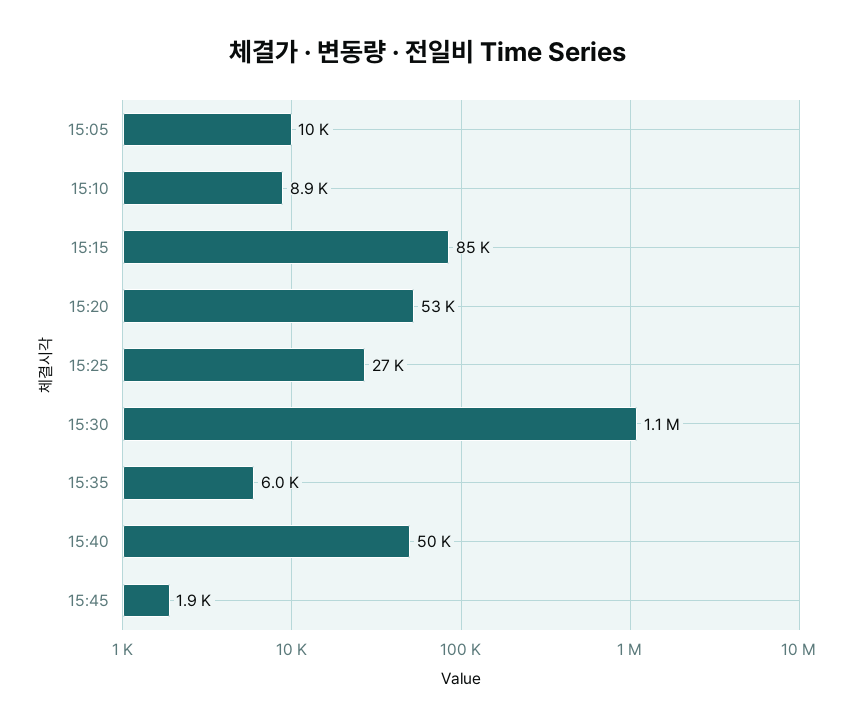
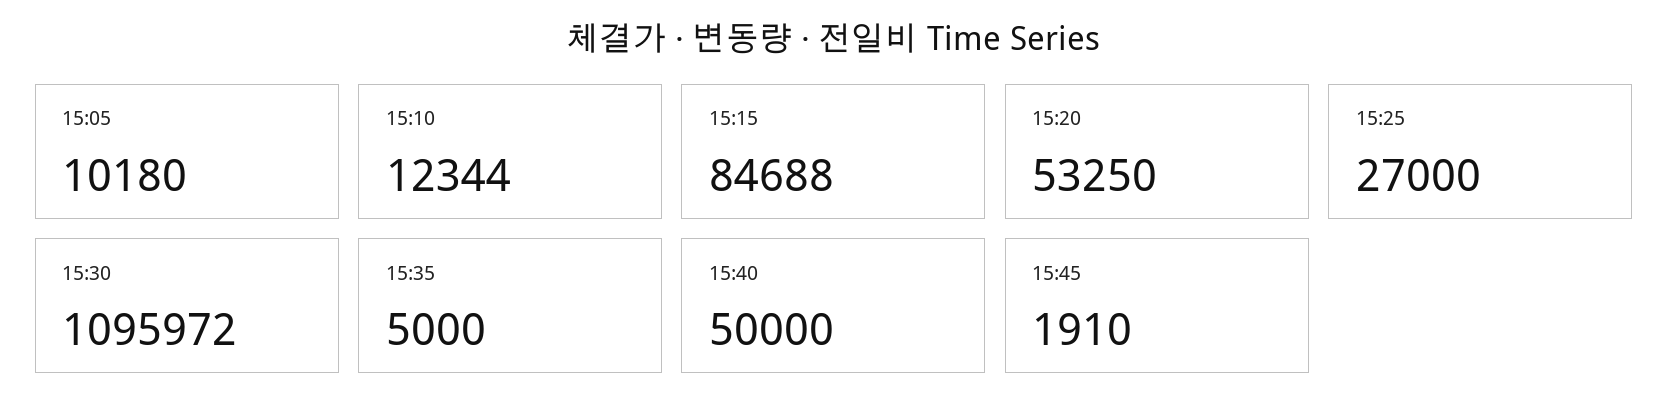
  {
    "15:05": 10180,
-   "15:10": 8900,
+   "15:10": 12344,
    "15:15": 84688,
    "15:20": 53250,
    "15:25": 27000,
    "15:30": 1095972,
-   "15:35": 6000,
+   "15:35": 5000,
    "15:40": 50000,
    "15:45": 1910
  }

